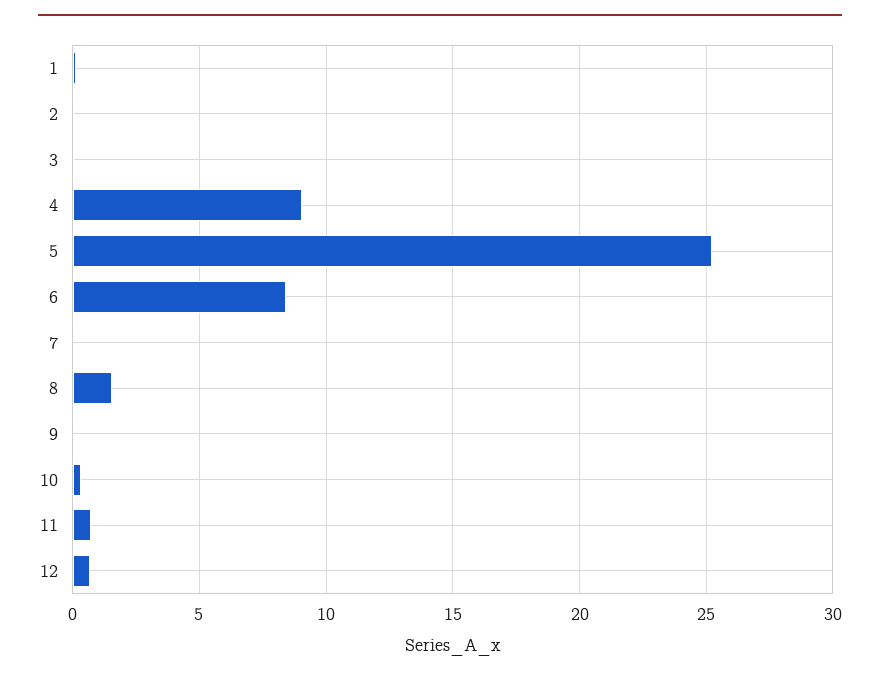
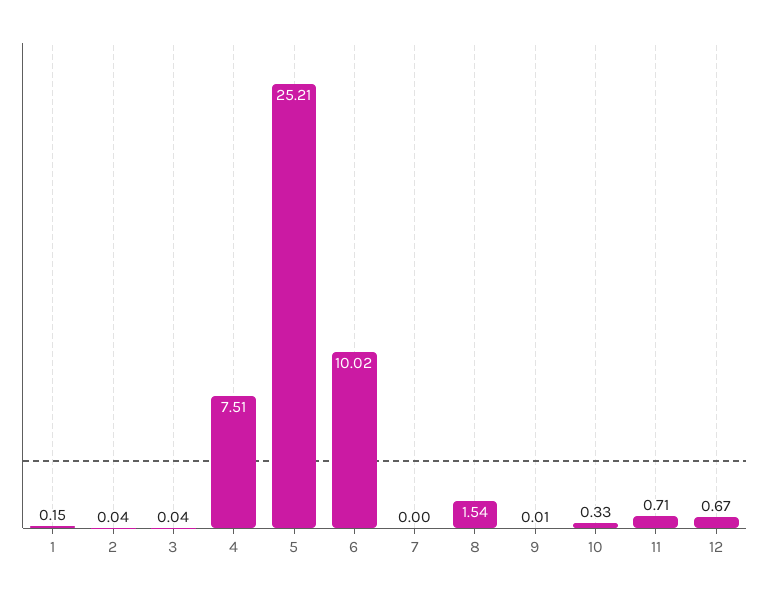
  {
    "1": 0.15,
    "2": 0.04,
    "3": 0.04,
-   "4": 9,
+   "4": 7.51,
    "5": 25.21,
-   "6": 8.5,
+   "6": 10.02,
    "7": 0,
    "8": 1.54,
    "9": 0.01,
    "10": 0.33,
    "11": 0.71,
    "12": 0.67
  }

